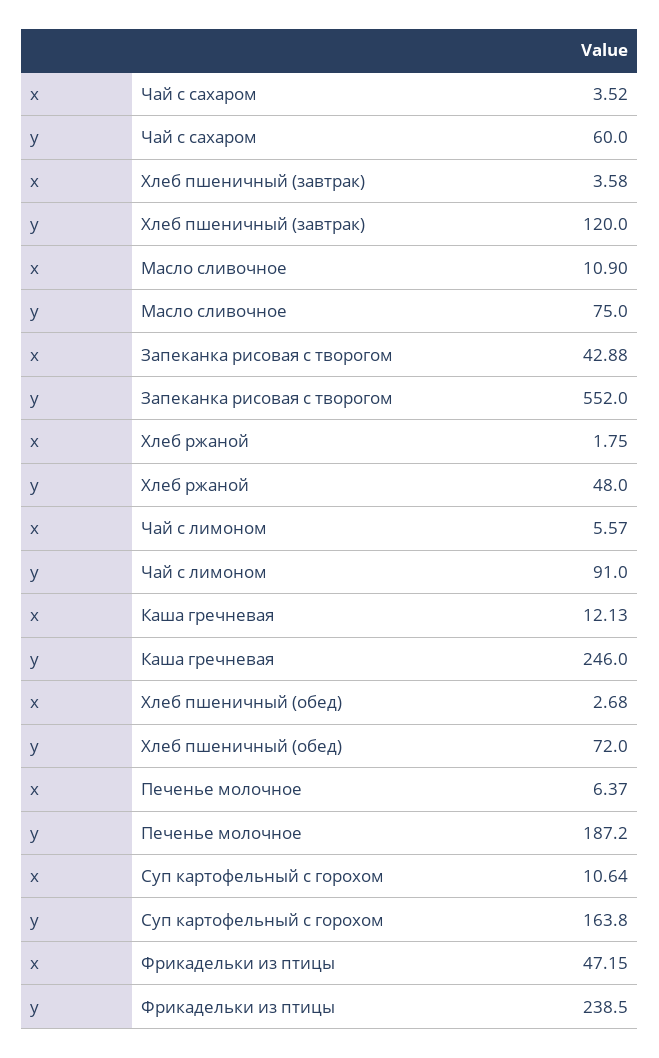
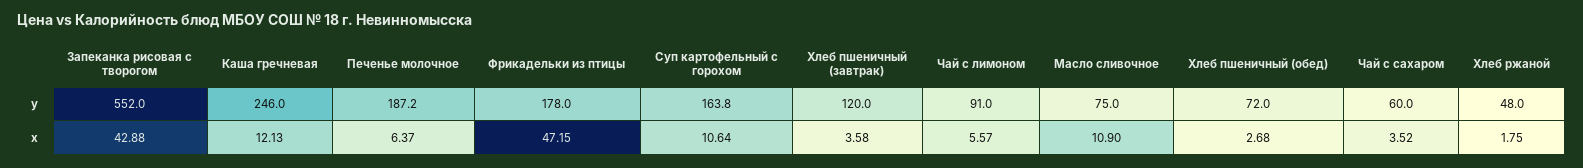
  {
    "x": {
      "Чай с сахаром": 3.52,
      "Хлеб пшеничный (завтрак)": 3.58,
      "Масло сливочное": 10.9,
      "Запеканка рисовая с творогом": 42.88,
      "Хлеб ржаной": 1.75,
      "Чай с лимоном": 5.57,
      "Каша гречневая": 12.13,
      "Хлеб пшеничный (обед)": 2.68,
      "Печенье молочное": 6.37,
      "Суп картофельный с горохом": 10.64,
      "Фрикадельки из птицы": 47.15
    },
    "y": {
      "Чай с сахаром": 60,
      "Хлеб пшеничный (завтрак)": 120,
      "Масло сливочное": 75,
      "Запеканка рисовая с творогом": 552,
      "Хлеб ржаной": 48,
      "Чай с лимоном": 91,
      "Каша гречневая": 246,
      "Хлеб пшеничный (обед)": 72,
      "Печенье молочное": 187.2,
      "Суп картофельный с горохом": 163.8,
-     "Фрикадельки из птицы": 238.5
+     "Фрикадельки из птицы": 178
    }
  }

